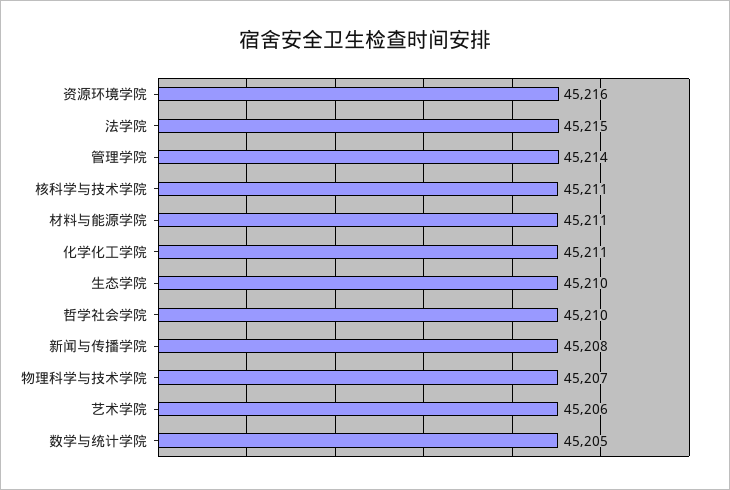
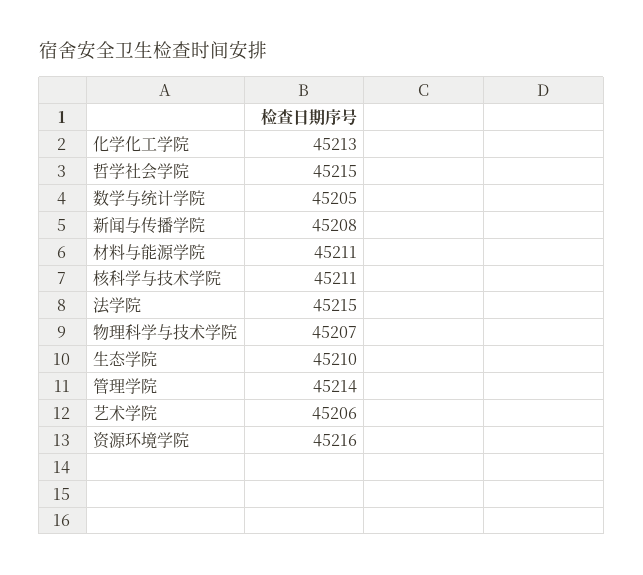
  {
    "资源环境学院": 45216,
    "法学院": 45215,
    "管理学院": 45214,
    "核科学与技术学院": 45211,
    "材料与能源学院": 45211,
-   "化学化工学院": 45211,
+   "化学化工学院": 45213,
    "生态学院": 45210,
-   "哲学社会学院": 45210,
+   "哲学社会学院": 45215,
    "新闻与传播学院": 45208,
    "物理科学与技术学院": 45207,
    "艺术学院": 45206,
    "数学与统计学院": 45205
  }

